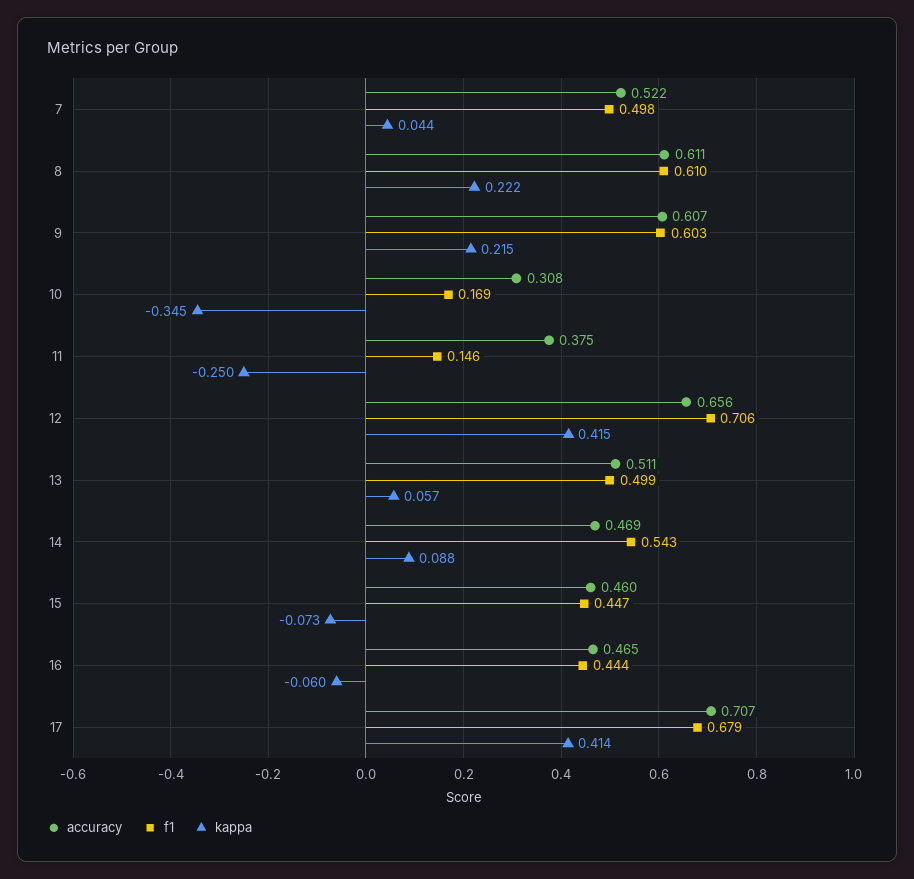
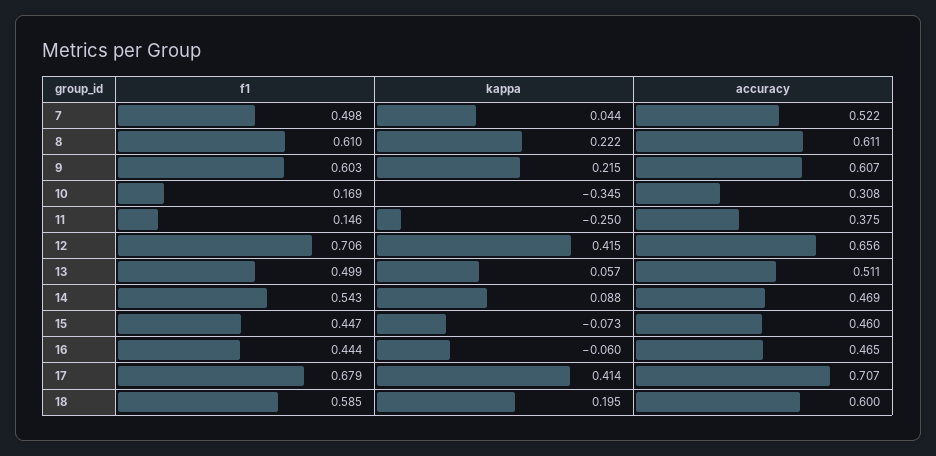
  {
    "accuracy": {
      "7": 0.522,
      "8": 0.611,
      "9": 0.607,
      "10": 0.308,
      "11": 0.375,
      "12": 0.656,
      "13": 0.511,
      "14": 0.469,
      "15": 0.46,
      "16": 0.465,
-     "17": 0.707
+     "17": 0.707,
+     "18": 0.6
    },
    "f1": {
      "7": 0.498,
      "8": 0.61,
      "9": 0.603,
      "10": 0.169,
      "11": 0.146,
      "12": 0.706,
      "13": 0.499,
      "14": 0.543,
      "15": 0.447,
      "16": 0.444,
-     "17": 0.679
+     "17": 0.679,
+     "18": 0.585
    },
    "kappa": {
      "7": 0.044,
      "8": 0.222,
      "9": 0.215,
      "10": -0.345,
      "11": -0.25,
      "12": 0.415,
      "13": 0.057,
      "14": 0.088,
      "15": -0.073,
      "16": -0.06,
-     "17": 0.414
+     "17": 0.414,
+     "18": 0.195
    }
  }

